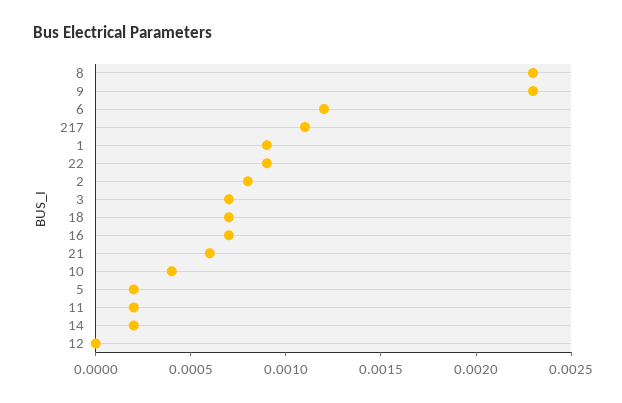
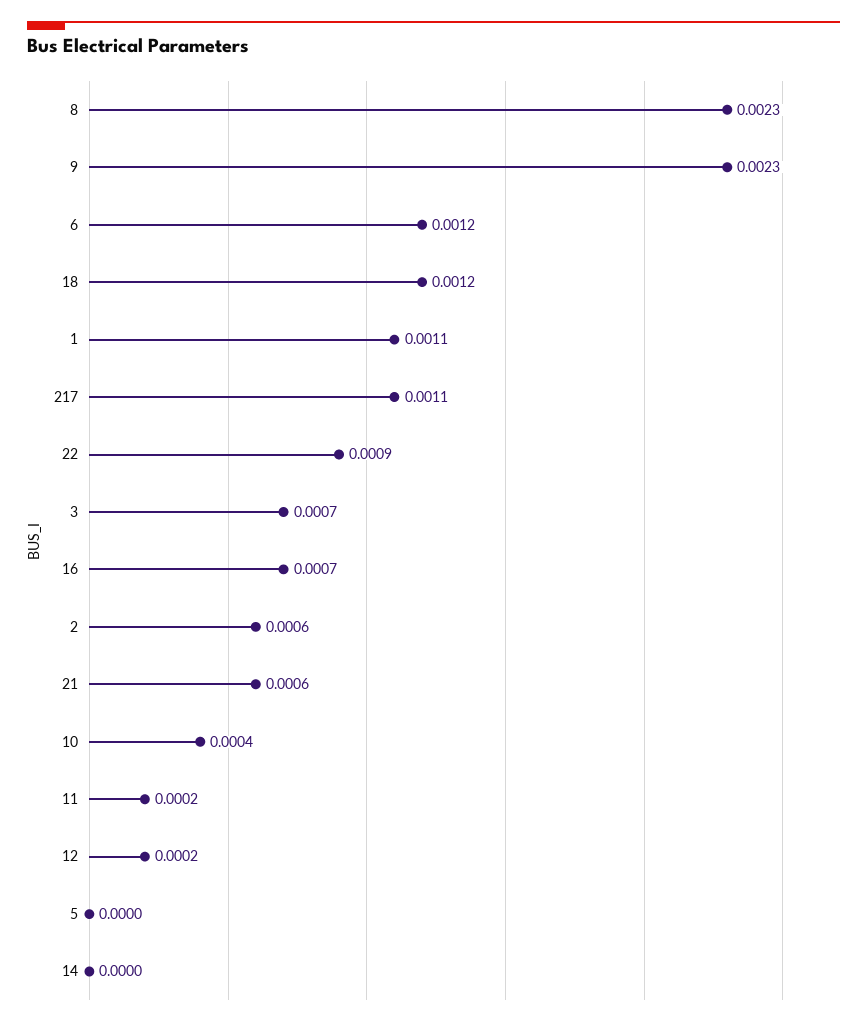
  {
    "8": 0.0023,
    "9": 0.0023,
    "6": 0.0012,
    "217": 0.0011,
-   "1": 0.0009,
+   "1": 0.0011,
    "22": 0.0009,
-   "2": 0.0008,
+   "2": 0.0006,
    "3": 0.0007,
-   "18": 0.0007,
+   "18": 0.0012,
    "16": 0.0007,
    "21": 0.0006,
    "10": 0.0004,
-   "5": 0.0002,
+   "5": 0,
    "11": 0.0002,
-   "14": 0.0002,
+   "14": 0,
-   "12": 0
+   "12": 0.0002
  }

